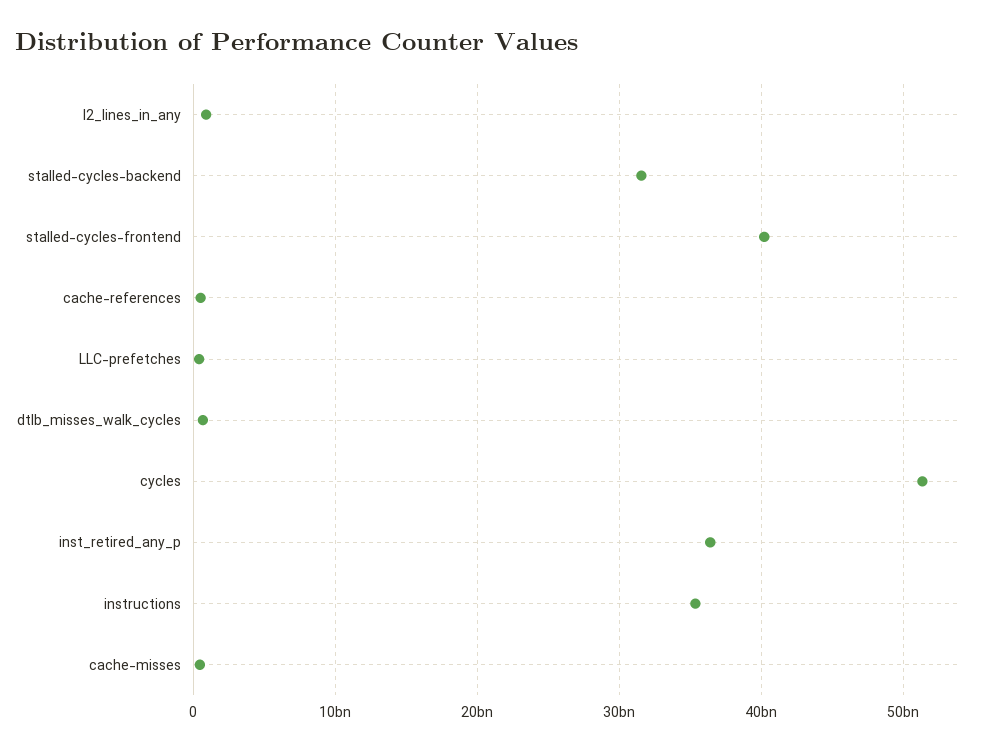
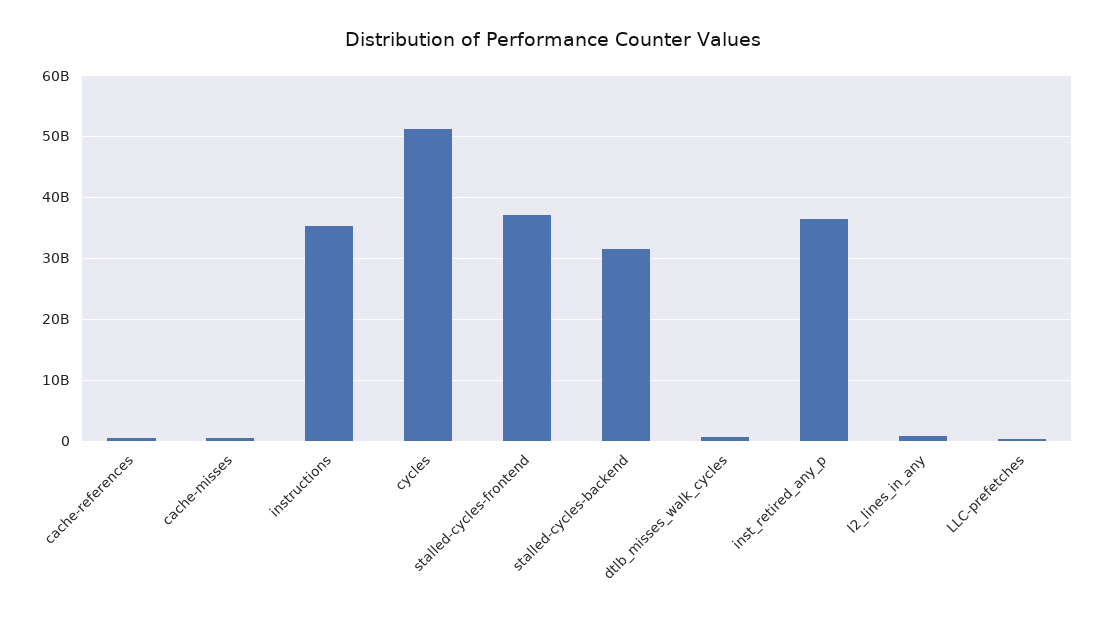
  {
    "l2_lines_in_any": 1000000000,
    "stalled-cycles-backend": 32000000000,
-   "stalled-cycles-frontend": 40000000000,
+   "stalled-cycles-frontend": 37000000000,
    "cache-references": 1000000000,
    "LLC-prefetches": 0,
    "dtlb_misses_walk_cycles": 1000000000,
    "cycles": 51000000000,
    "inst_retired_any_p": 36000000000,
    "instructions": 35000000000,
    "cache-misses": 0
  }

